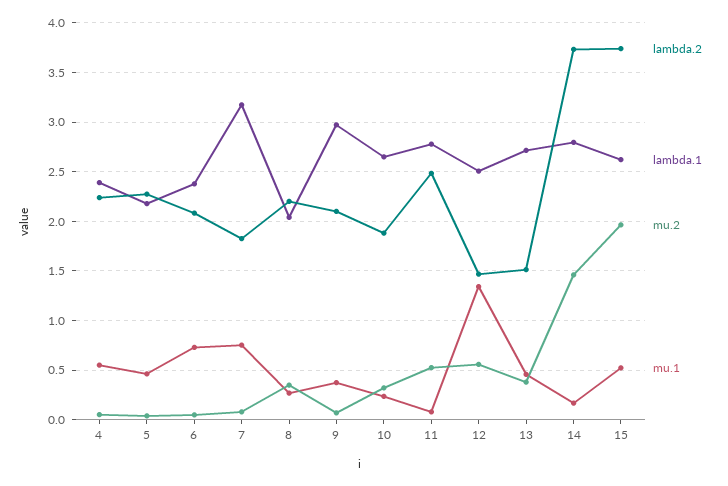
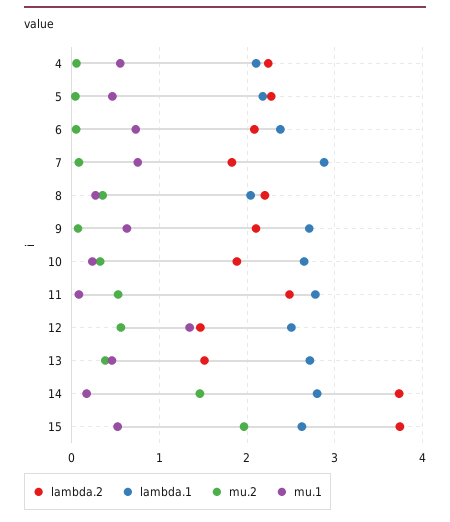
  {
    "lambda.2": {
      "4": 2.2,
      "5": 2.3,
      "6": 2.1,
      "7": 1.8,
      "8": 2.2,
      "9": 2.1,
      "10": 1.9,
      "11": 2.5,
      "12": 1.5,
      "13": 1.5,
      "14": 3.7,
      "15": 3.7
    },
    "lambda.1": {
-     "4": 2.4,
+     "4": 2.1,
      "5": 2.2,
      "6": 2.4,
-     "7": 3.2,
+     "7": 2.9,
      "8": 2,
-     "9": 3,
+     "9": 2.7,
      "10": 2.6,
      "11": 2.8,
      "12": 2.5,
      "13": 2.7,
      "14": 2.8,
      "15": 2.6
    },
    "mu.2": {
      "4": 0.1,
      "5": 0,
      "6": 0,
      "7": 0.1,
      "8": 0.3,
      "9": 0.1,
      "10": 0.3,
      "11": 0.5,
      "12": 0.6,
      "13": 0.4,
      "14": 1.5,
      "15": 2
    },
    "mu.1": {
      "4": 0.6,
      "5": 0.5,
      "6": 0.7,
      "7": 0.8,
      "8": 0.3,
-     "9": 0.4,
+     "9": 0.6,
      "10": 0.2,
      "11": 0.1,
      "12": 1.3,
      "13": 0.5,
      "14": 0.2,
      "15": 0.5
    }
  }

